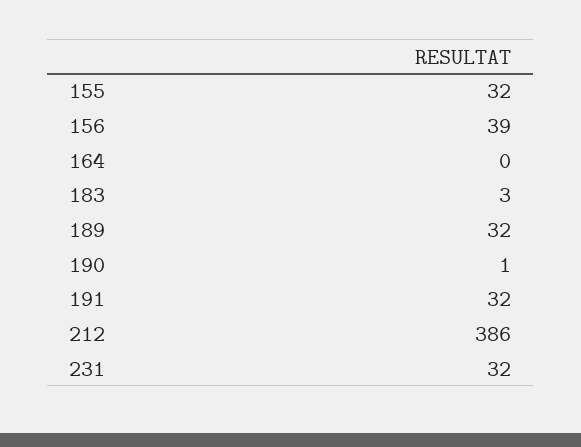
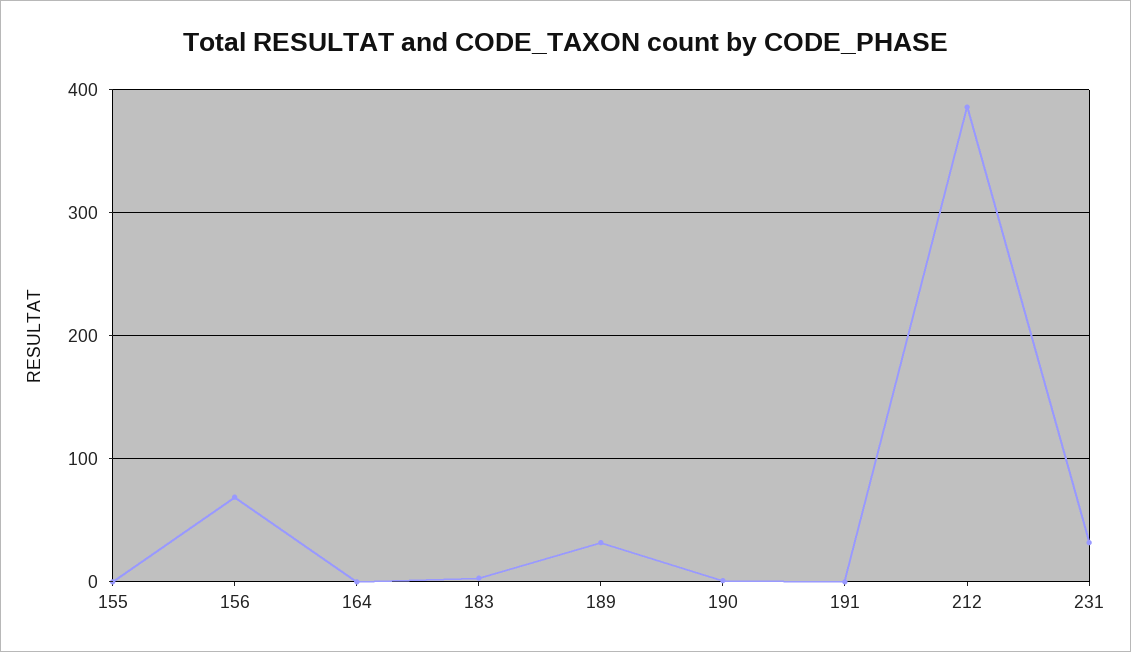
  {
-   "155": 32,
+   "155": 0,
-   "156": 39,
+   "156": 70,
    "164": 0,
    "183": 3,
    "189": 32,
    "190": 1,
-   "191": 32,
+   "191": 0,
    "212": 386,
    "231": 32
  }

